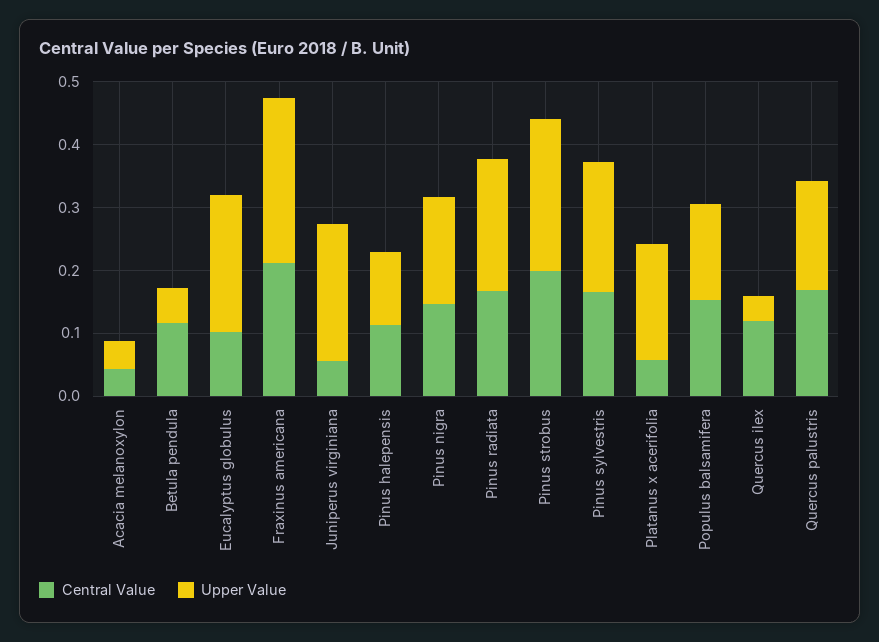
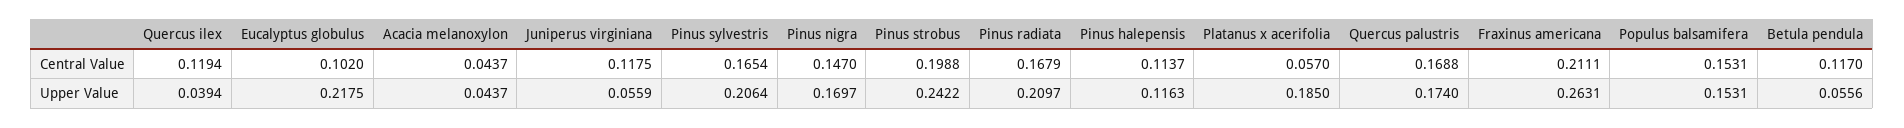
  {
    "Central Value": {
      "Acacia melanoxylon": 0.0437,
      "Betula pendula": 0.117,
      "Eucalyptus globulus": 0.102,
      "Fraxinus americana": 0.2111,
-     "Juniperus virginiana": 0.06,
+     "Juniperus virginiana": 0.1175,
      "Pinus halepensis": 0.1137,
      "Pinus nigra": 0.147,
      "Pinus radiata": 0.1679,
      "Pinus strobus": 0.1988,
      "Pinus sylvestris": 0.1654,
      "Platanus x acerifolia": 0.057,
      "Populus balsamifera": 0.1531,
      "Quercus ilex": 0.1194,
      "Quercus palustris": 0.1688
    },
    "Upper Value": {
      "Acacia melanoxylon": 0.0437,
      "Betula pendula": 0.0556,
      "Eucalyptus globulus": 0.2175,
      "Fraxinus americana": 0.2631,
-     "Juniperus virginiana": 0.22,
+     "Juniperus virginiana": 0.0559,
      "Pinus halepensis": 0.1163,
      "Pinus nigra": 0.1697,
      "Pinus radiata": 0.2097,
      "Pinus strobus": 0.2422,
      "Pinus sylvestris": 0.2064,
      "Platanus x acerifolia": 0.185,
      "Populus balsamifera": 0.1531,
      "Quercus ilex": 0.0394,
      "Quercus palustris": 0.174
    }
  }

